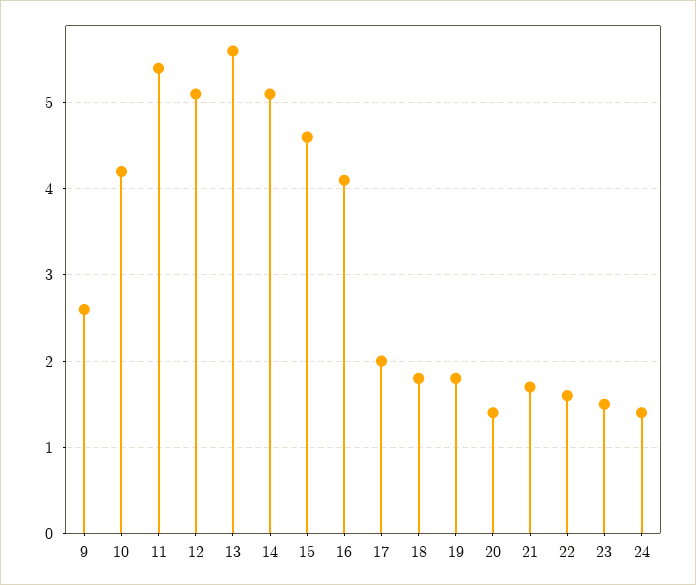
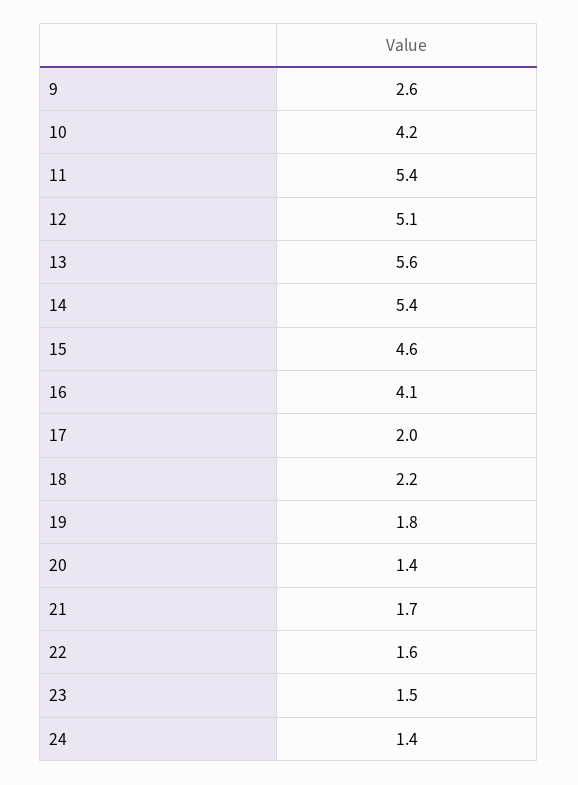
  {
    "9": 2.6,
    "10": 4.2,
    "11": 5.4,
    "12": 5.1,
    "13": 5.6,
-   "14": 5.1,
+   "14": 5.4,
    "15": 4.6,
    "16": 4.1,
    "17": 2,
-   "18": 1.8,
+   "18": 2.2,
    "19": 1.8,
    "20": 1.4,
    "21": 1.7,
    "22": 1.6,
    "23": 1.5,
    "24": 1.4
  }

